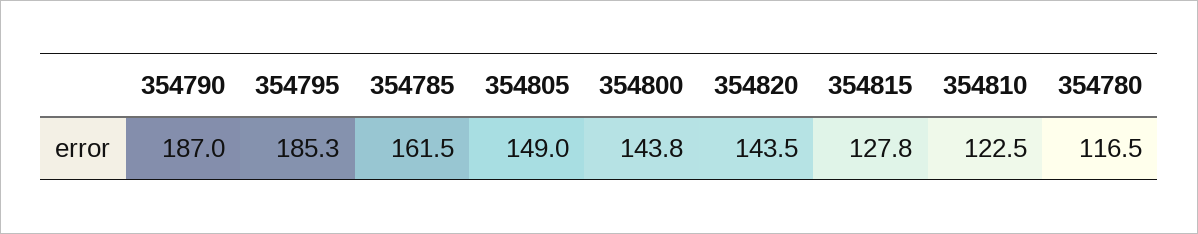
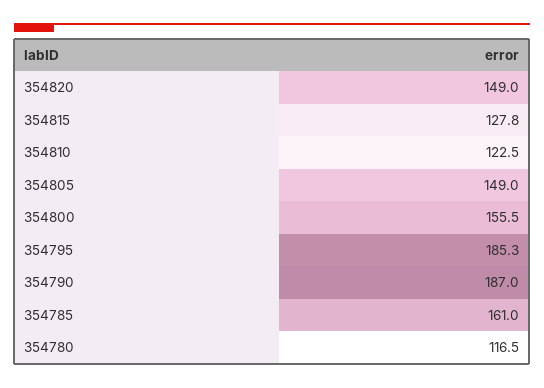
  {
    "354790": 187,
    "354795": 185.3,
-   "354785": 161.5,
+   "354785": 161,
    "354805": 149,
-   "354800": 143.8,
+   "354800": 155.5,
-   "354820": 143.5,
+   "354820": 149,
    "354815": 127.8,
    "354810": 122.5,
    "354780": 116.5
  }

